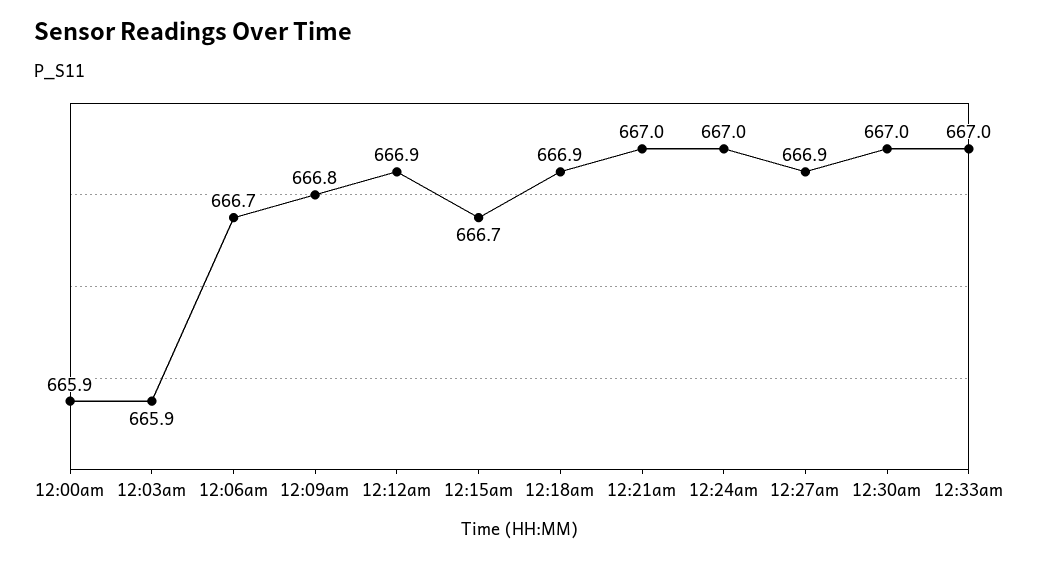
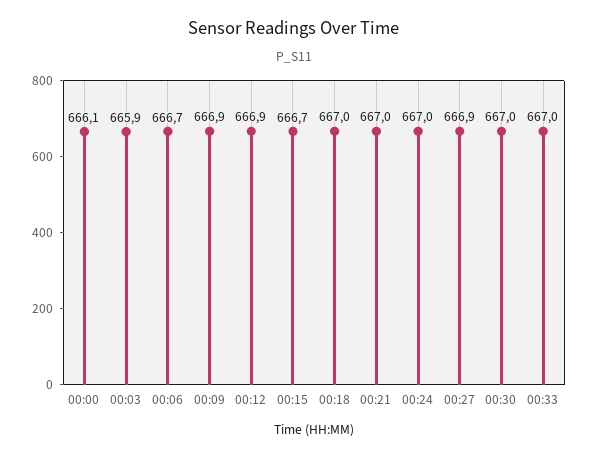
  {
-   "12:00am": 665.9,
+   "12:00am": 666.1,
    "12:03am": 665.9,
    "12:06am": 666.7,
-   "12:09am": 666.8,
+   "12:09am": 666.9,
    "12:12am": 666.9,
    "12:15am": 666.7,
-   "12:18am": 666.9,
+   "12:18am": 667,
    "12:21am": 667,
    "12:24am": 667,
    "12:27am": 666.9,
    "12:30am": 667,
    "12:33am": 667
  }

